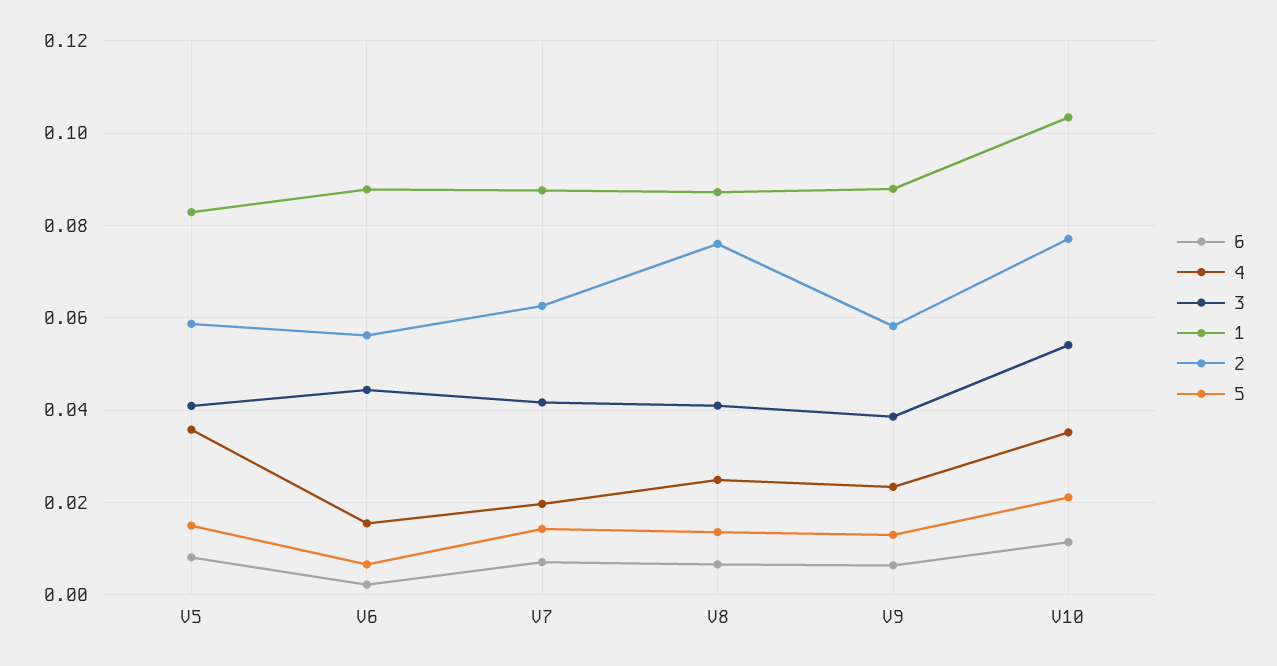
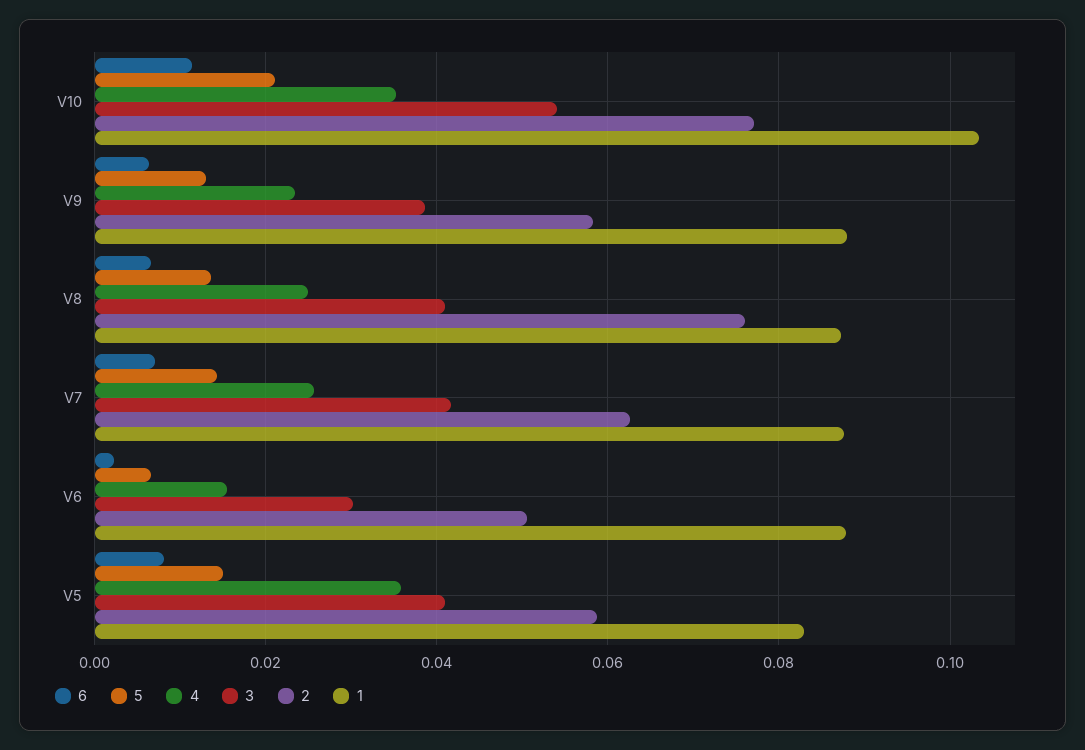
  {
    "6": {
      "V5": 0.008,
      "V6": 0.002,
      "V7": 0.008,
      "V8": 0.006,
      "V9": 0.006,
      "V10": 0.012
    },
    "4": {
      "V5": 0.036,
      "V6": 0.016,
-     "V7": 0.02,
+     "V7": 0.026,
      "V8": 0.024,
      "V9": 0.024,
      "V10": 0.036
    },
    "3": {
      "V5": 0.04,
-     "V6": 0.044,
+     "V6": 0.03,
      "V7": 0.042,
      "V8": 0.042,
      "V9": 0.038,
      "V10": 0.054
    },
    "1": {
      "V5": 0.082,
      "V6": 0.088,
      "V7": 0.088,
      "V8": 0.088,
      "V9": 0.088,
      "V10": 0.104
    },
    "2": {
      "V5": 0.058,
-     "V6": 0.056,
+     "V6": 0.05,
      "V7": 0.062,
      "V8": 0.076,
      "V9": 0.058,
      "V10": 0.078
    },
    "5": {
      "V5": 0.016,
      "V6": 0.006,
      "V7": 0.014,
      "V8": 0.014,
      "V9": 0.014,
      "V10": 0.022
    }
  }

